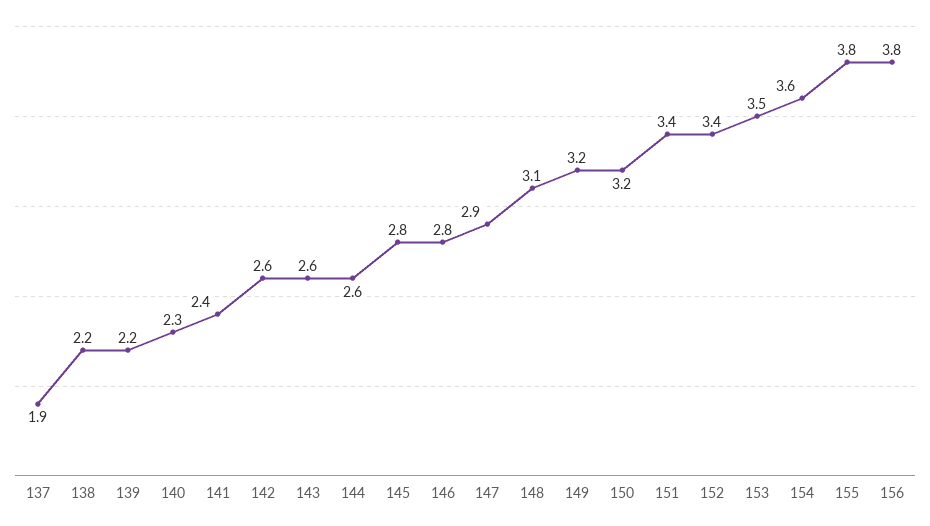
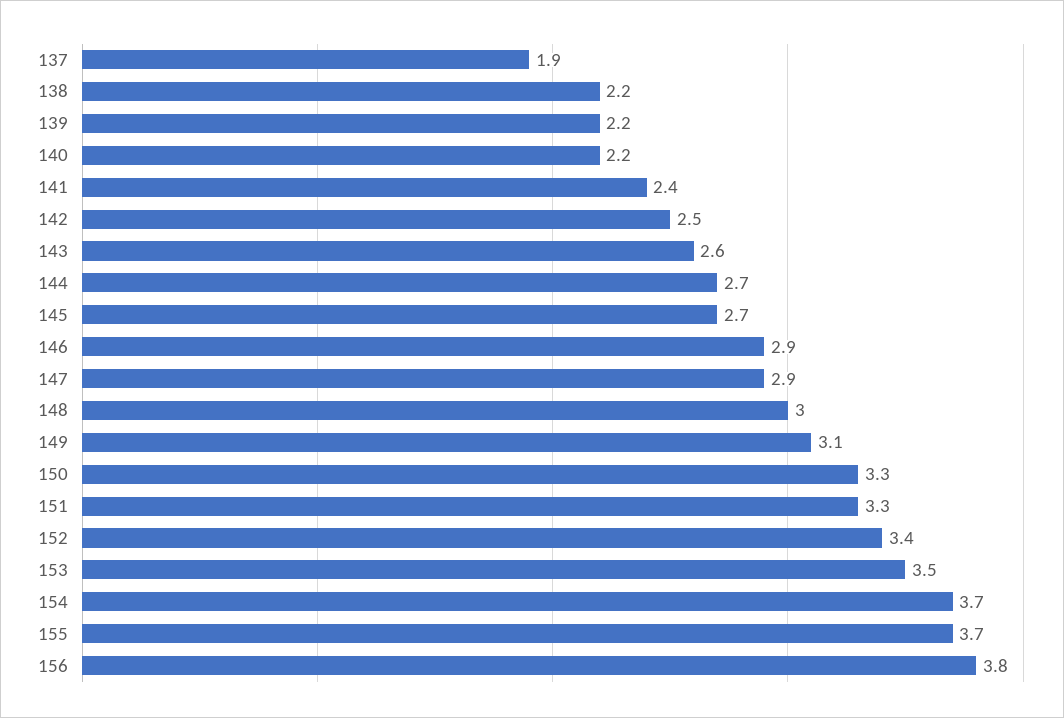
  {
    "137": 1.9,
    "138": 2.2,
    "139": 2.2,
-   "140": 2.3,
+   "140": 2.2,
    "141": 2.4,
-   "142": 2.6,
+   "142": 2.5,
    "143": 2.6,
-   "144": 2.6,
+   "144": 2.7,
-   "145": 2.8,
+   "145": 2.7,
-   "146": 2.8,
+   "146": 2.9,
    "147": 2.9,
-   "148": 3.1,
+   "148": 3,
-   "149": 3.2,
+   "149": 3.1,
-   "150": 3.2,
+   "150": 3.3,
-   "151": 3.4,
+   "151": 3.3,
    "152": 3.4,
    "153": 3.5,
-   "154": 3.6,
+   "154": 3.7,
-   "155": 3.8,
+   "155": 3.7,
    "156": 3.8
  }

